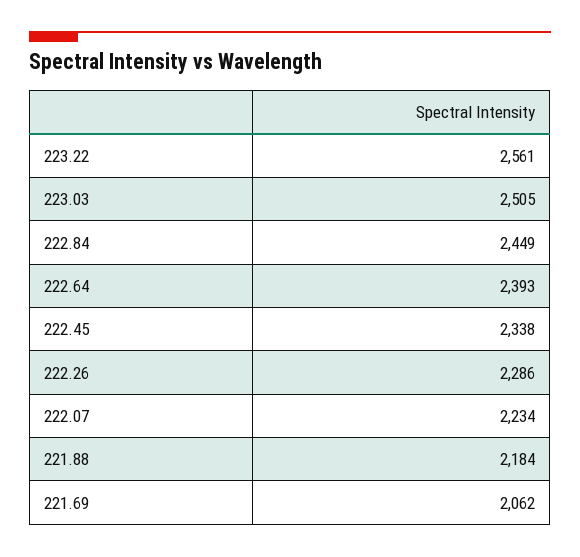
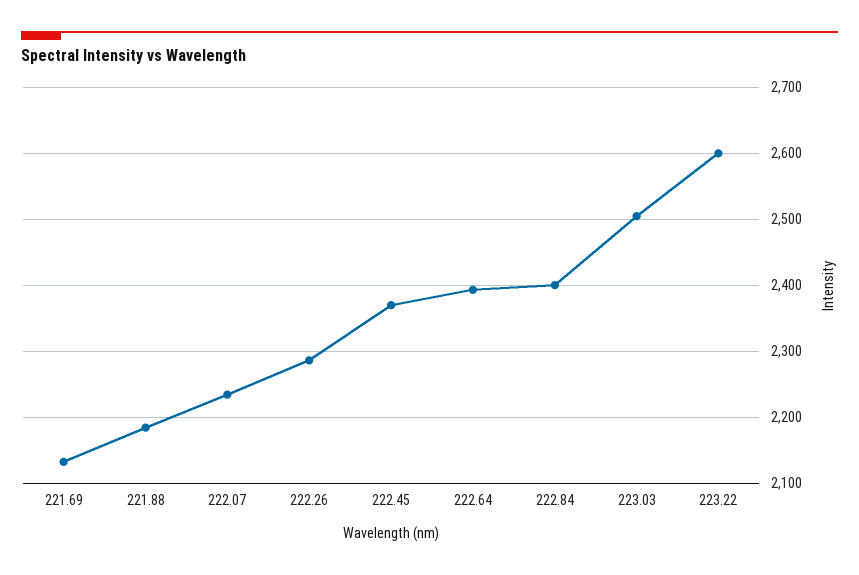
  {
-   "223.22": 2561,
+   "223.22": 2600,
    "223.03": 2505,
-   "222.84": 2449,
+   "222.84": 2400,
    "222.64": 2393,
-   "222.45": 2338,
+   "222.45": 2370,
    "222.26": 2286,
    "222.07": 2234,
    "221.88": 2184,
-   "221.69": 2062
+   "221.69": 2130
  }

